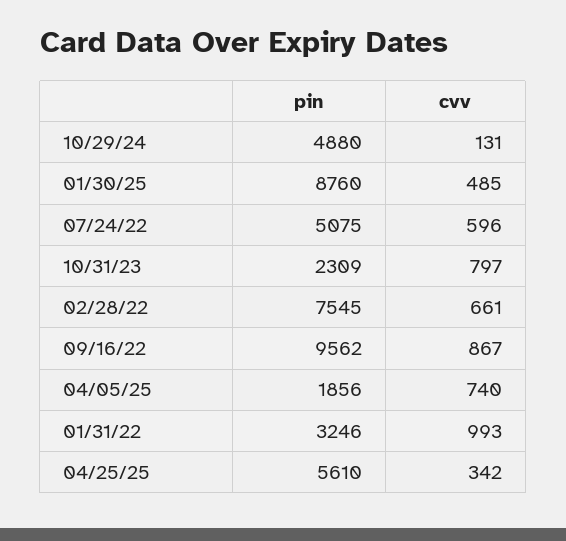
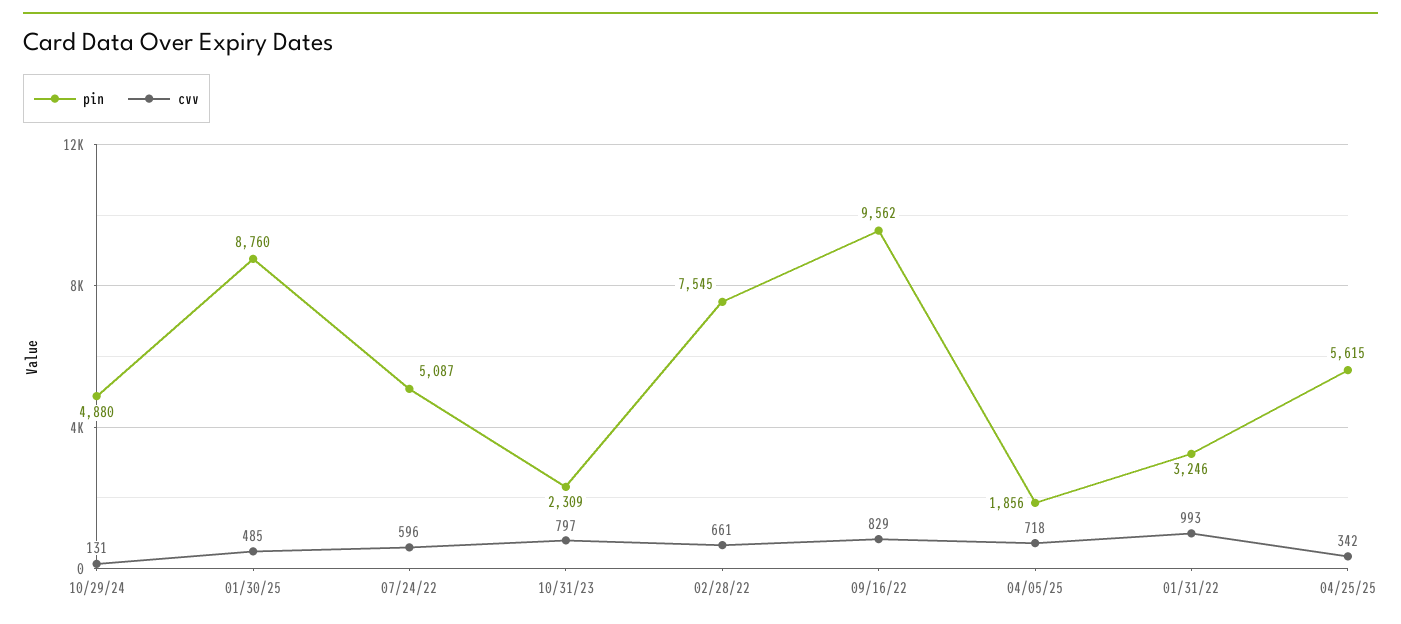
  {
    "pin": {
      "10/29/24": 4880,
      "01/30/25": 8760,
-     "07/24/22": 5075,
+     "07/24/22": 5087,
      "10/31/23": 2309,
      "02/28/22": 7545,
      "09/16/22": 9562,
      "04/05/25": 1856,
      "01/31/22": 3246,
-     "04/25/25": 5610
+     "04/25/25": 5615
    },
    "cvv": {
      "10/29/24": 131,
      "01/30/25": 485,
      "07/24/22": 596,
      "10/31/23": 797,
      "02/28/22": 661,
-     "09/16/22": 867,
+     "09/16/22": 829,
-     "04/05/25": 740,
+     "04/05/25": 718,
      "01/31/22": 993,
      "04/25/25": 342
    }
  }

